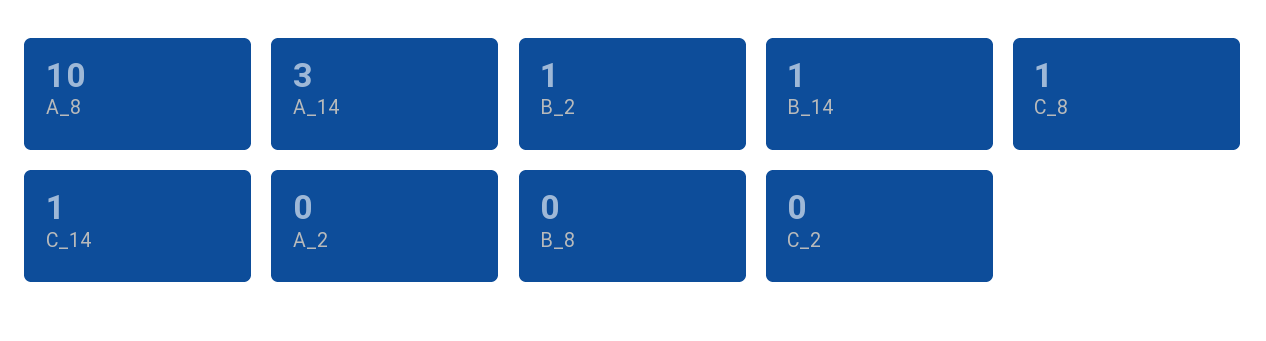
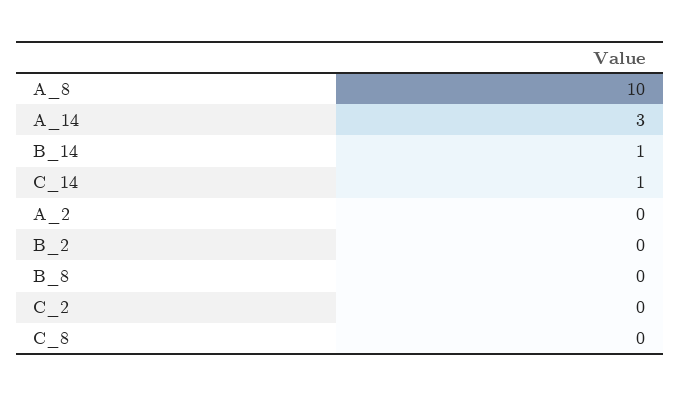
  {
    "A_8": 10,
    "A_14": 3,
-   "B_2": 1,
+   "B_2": 0,
    "B_14": 1,
-   "C_8": 1,
+   "C_8": 0,
    "C_14": 1,
    "A_2": 0,
    "B_8": 0,
    "C_2": 0
  }

